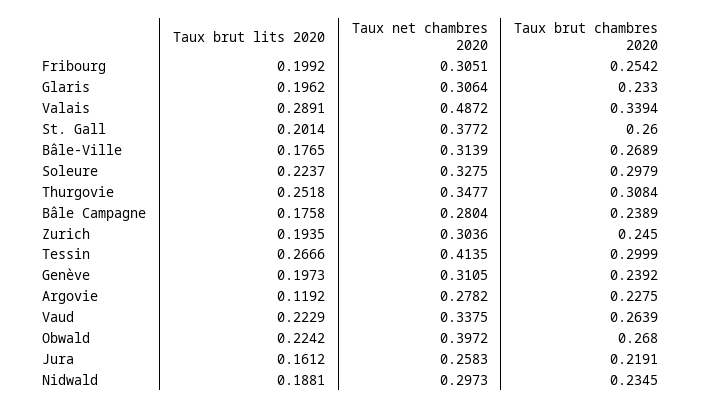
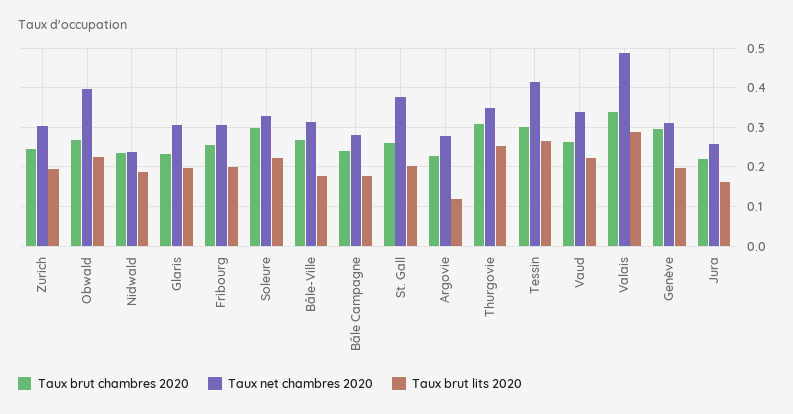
  {
    "Taux brut lits 2020": {
      "Fribourg": 0.1992,
      "Glaris": 0.1962,
      "Valais": 0.2891,
      "St. Gall": 0.2014,
      "Bâle-Ville": 0.1765,
      "Soleure": 0.2237,
      "Thurgovie": 0.2518,
      "Bâle Campagne": 0.1758,
      "Zurich": 0.1935,
      "Tessin": 0.2666,
      "Genève": 0.1973,
      "Argovie": 0.1192,
      "Vaud": 0.2229,
      "Obwald": 0.2242,
      "Jura": 0.1612,
      "Nidwald": 0.1881
    },
    "Taux net chambres 2020": {
      "Fribourg": 0.3051,
      "Glaris": 0.3064,
      "Valais": 0.4872,
      "St. Gall": 0.3772,
      "Bâle-Ville": 0.3139,
      "Soleure": 0.3275,
      "Thurgovie": 0.3477,
      "Bâle Campagne": 0.2804,
      "Zurich": 0.3036,
      "Tessin": 0.4135,
      "Genève": 0.3105,
      "Argovie": 0.2782,
      "Vaud": 0.3375,
      "Obwald": 0.3972,
      "Jura": 0.2583,
-     "Nidwald": 0.2973
+     "Nidwald": 0.24
    },
    "Taux brut chambres 2020": {
      "Fribourg": 0.2542,
      "Glaris": 0.233,
      "Valais": 0.3394,
      "St. Gall": 0.26,
      "Bâle-Ville": 0.2689,
      "Soleure": 0.2979,
      "Thurgovie": 0.3084,
      "Bâle Campagne": 0.2389,
      "Zurich": 0.245,
      "Tessin": 0.2999,
-     "Genève": 0.2392,
+     "Genève": 0.3,
      "Argovie": 0.2275,
      "Vaud": 0.2639,
      "Obwald": 0.268,
      "Jura": 0.2191,
      "Nidwald": 0.2345
    }
  }

